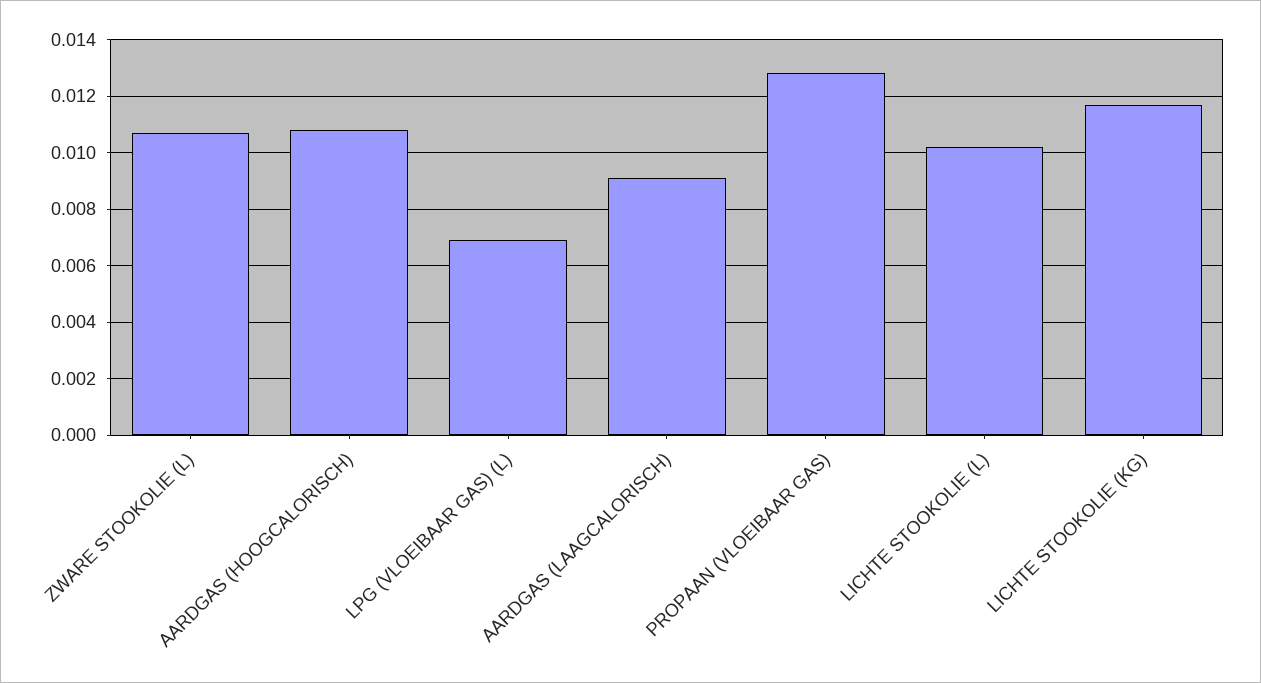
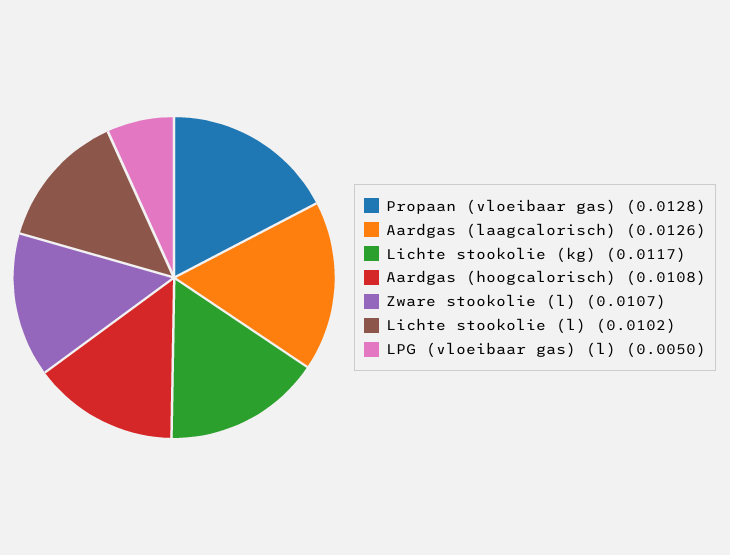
  {
    "ZWARE STOOKOLIE (L)": 0.0107,
    "AARDGAS (HOOGCALORISCH)": 0.0108,
-   "LPG (VLOEIBAAR GAS) (L)": 0.007,
+   "LPG (VLOEIBAAR GAS) (L)": 0.005,
-   "AARDGAS (LAAGCALORISCH)": 0.009,
+   "AARDGAS (LAAGCALORISCH)": 0.0126,
    "PROPAAN (VLOEIBAAR GAS)": 0.0128,
    "LICHTE STOOKOLIE (L)": 0.0102,
    "LICHTE STOOKOLIE (KG)": 0.0117
  }

